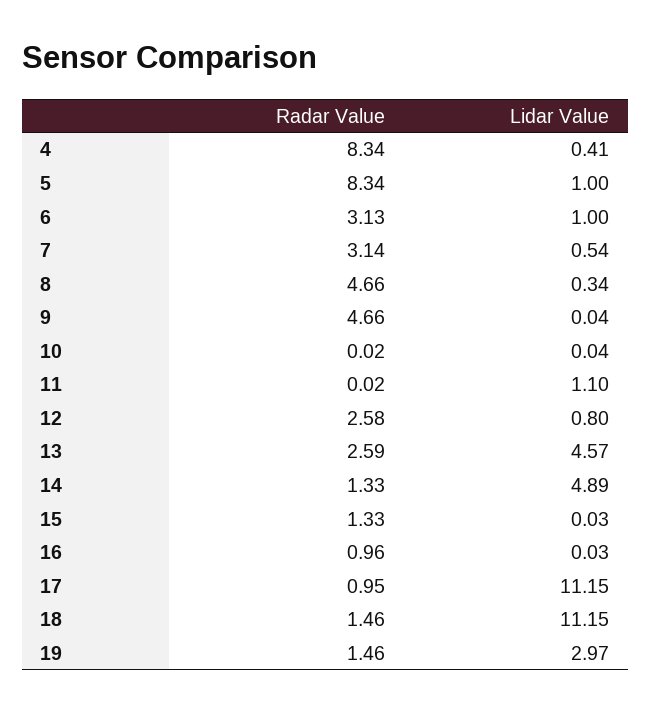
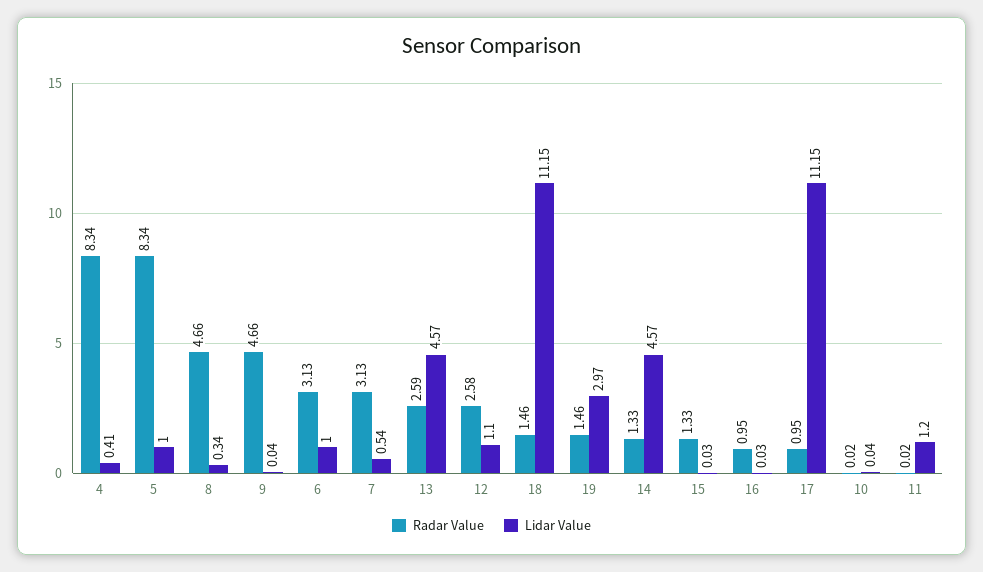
  {
    "Radar Value": {
      "4": 8.34,
      "5": 8.34,
      "6": 3.13,
-     "7": 3.14,
+     "7": 3.13,
      "8": 4.66,
      "9": 4.66,
      "10": 0.02,
      "11": 0.02,
      "12": 2.58,
      "13": 2.59,
      "14": 1.33,
      "15": 1.33,
-     "16": 0.96,
+     "16": 0.95,
      "17": 0.95,
      "18": 1.46,
      "19": 1.46
    },
    "Lidar Value": {
      "4": 0.41,
      "5": 1,
      "6": 1,
      "7": 0.54,
      "8": 0.34,
      "9": 0.04,
      "10": 0.04,
-     "11": 1.1,
+     "11": 1.2,
-     "12": 0.8,
+     "12": 1.1,
      "13": 4.57,
-     "14": 4.89,
+     "14": 4.57,
      "15": 0.03,
      "16": 0.03,
      "17": 11.15,
      "18": 11.15,
      "19": 2.97
    }
  }

